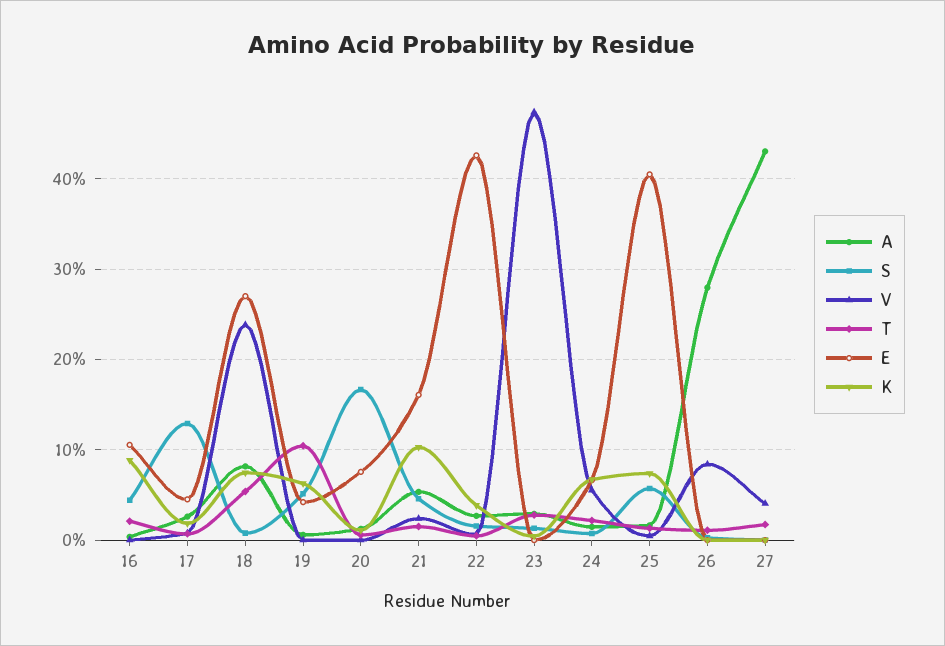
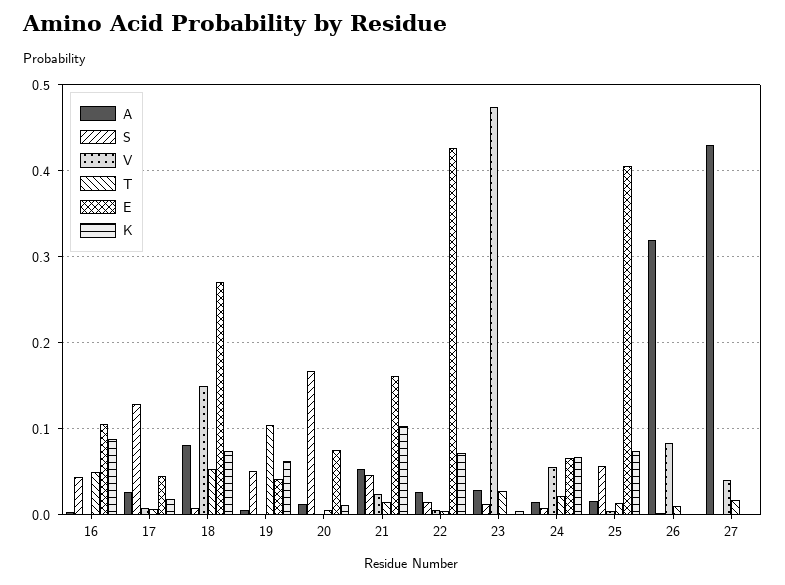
  {
    "A": {
      "16": 0,
      "17": 0.03,
      "18": 0.08,
      "19": 0.01,
      "20": 0.01,
      "21": 0.05,
      "22": 0.03,
      "23": 0.03,
      "24": 0.01,
      "25": 0.02,
-     "26": 0.28,
+     "26": 0.32,
      "27": 0.43
    },
    "S": {
      "16": 0.04,
      "17": 0.13,
      "18": 0.01,
      "19": 0.05,
      "20": 0.17,
      "21": 0.05,
      "22": 0.02,
      "23": 0.01,
      "24": 0.01,
      "25": 0.06,
      "26": 0,
      "27": 0
    },
    "V": {
      "16": 0,
      "17": 0.01,
-     "18": 0.24,
+     "18": 0.15,
      "19": 0,
      "20": 0,
      "21": 0.02,
      "22": 0.01,
      "23": 0.47,
      "24": 0.06,
      "25": 0,
      "26": 0.08,
      "27": 0.04
    },
    "T": {
-     "16": 0.02,
+     "16": 0.05,
      "17": 0.01,
      "18": 0.05,
      "19": 0.1,
      "20": 0.01,
      "21": 0.02,
      "22": 0,
      "23": 0.03,
      "24": 0.02,
      "25": 0.01,
      "26": 0.01,
      "27": 0.02
    },
    "E": {
      "16": 0.11,
      "17": 0.05,
      "18": 0.27,
      "19": 0.04,
      "20": 0.08,
      "21": 0.16,
      "22": 0.43,
      "23": 0,
      "24": 0.07,
      "25": 0.4,
      "26": 0,
      "27": 0
    },
    "K": {
      "16": 0.09,
      "17": 0.02,
      "18": 0.07,
      "19": 0.06,
      "20": 0.01,
      "21": 0.1,
-     "22": 0.04,
+     "22": 0.07,
      "23": 0,
      "24": 0.07,
      "25": 0.07,
      "26": 0,
      "27": 0
    }
  }

